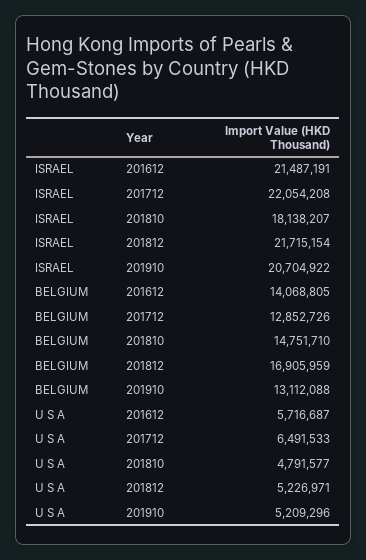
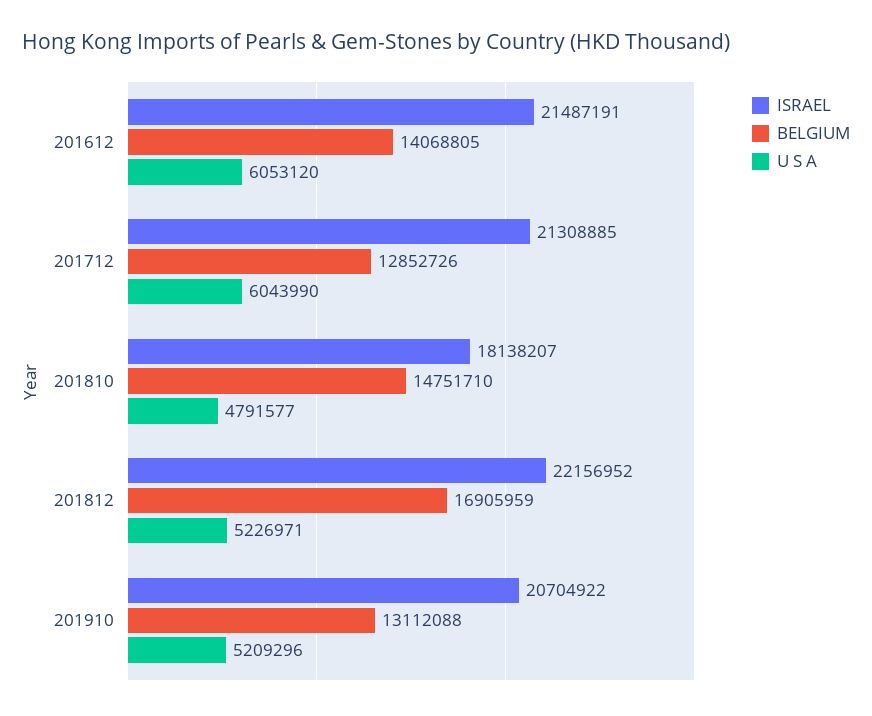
  {
    "ISRAEL": {
      "201612": 21487191,
-     "201712": 22054208,
+     "201712": 21308885,
      "201810": 18138207,
-     "201812": 21715154,
+     "201812": 22156952,
      "201910": 20704922
    },
    "BELGIUM": {
      "201612": 14068805,
      "201712": 12852726,
      "201810": 14751710,
      "201812": 16905959,
      "201910": 13112088
    },
    "U S A": {
-     "201612": 5716687,
+     "201612": 6053120,
-     "201712": 6491533,
+     "201712": 6043990,
      "201810": 4791577,
      "201812": 5226971,
      "201910": 5209296
    }
  }

